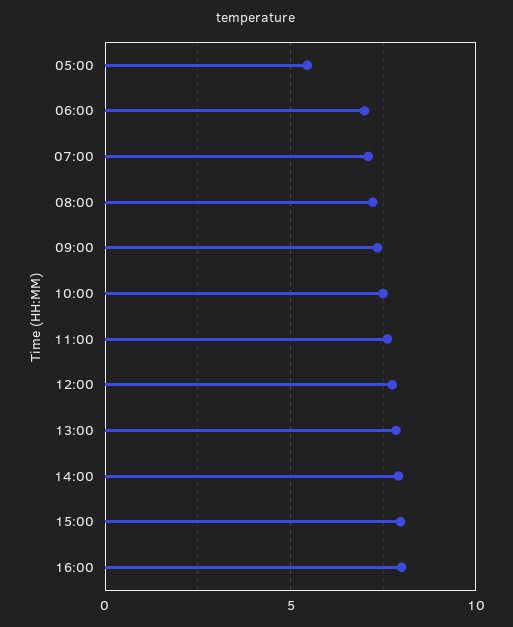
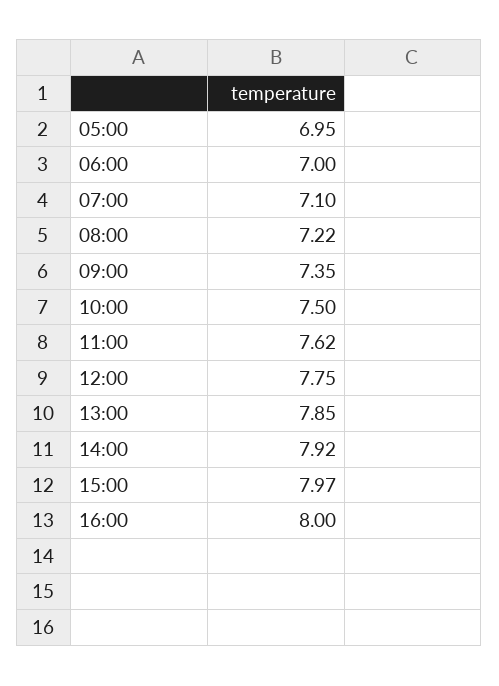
  {
-   "05:00": 5.5,
+   "05:00": 6.95,
    "06:00": 7,
    "07:00": 7.1,
    "08:00": 7.22,
    "09:00": 7.35,
    "10:00": 7.5,
    "11:00": 7.62,
    "12:00": 7.75,
    "13:00": 7.85,
    "14:00": 7.92,
    "15:00": 7.97,
    "16:00": 8
  }

